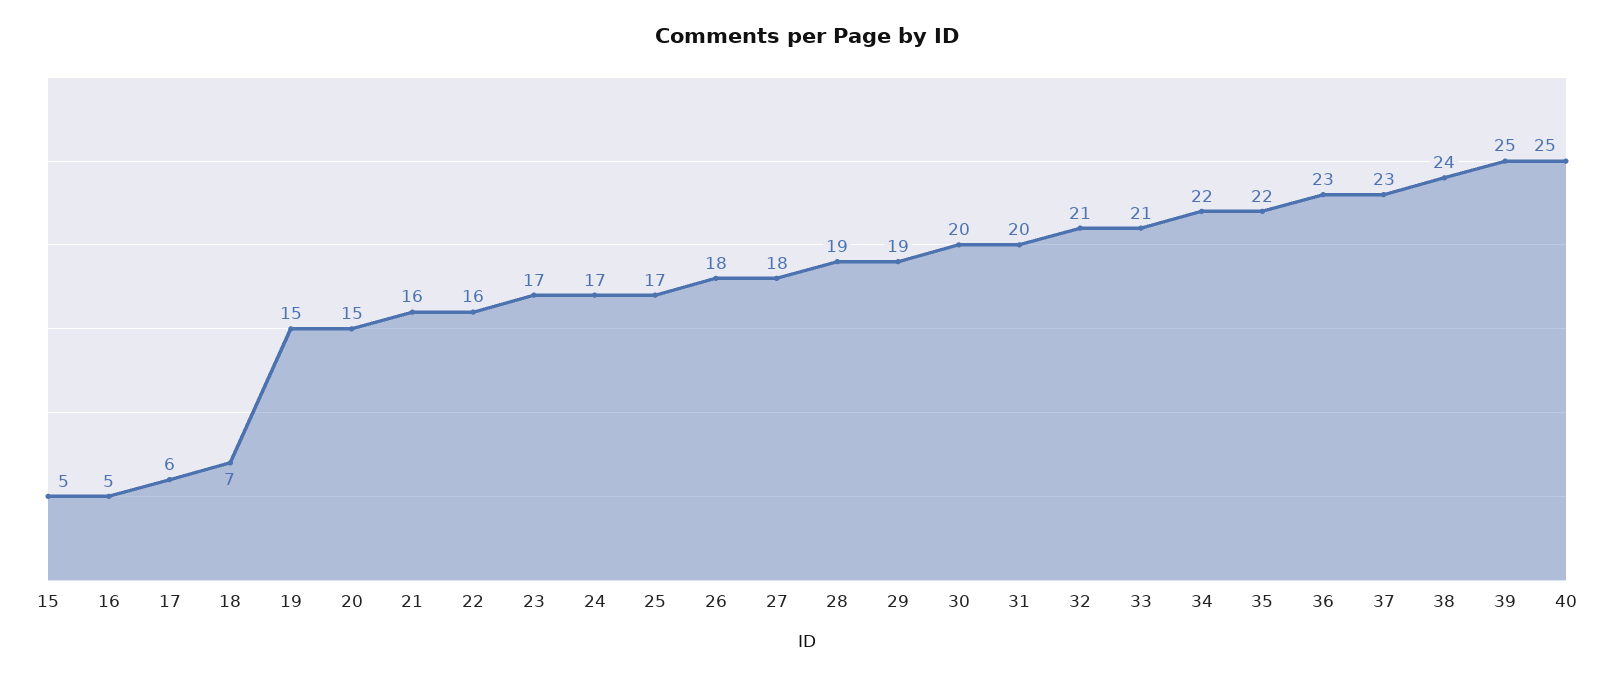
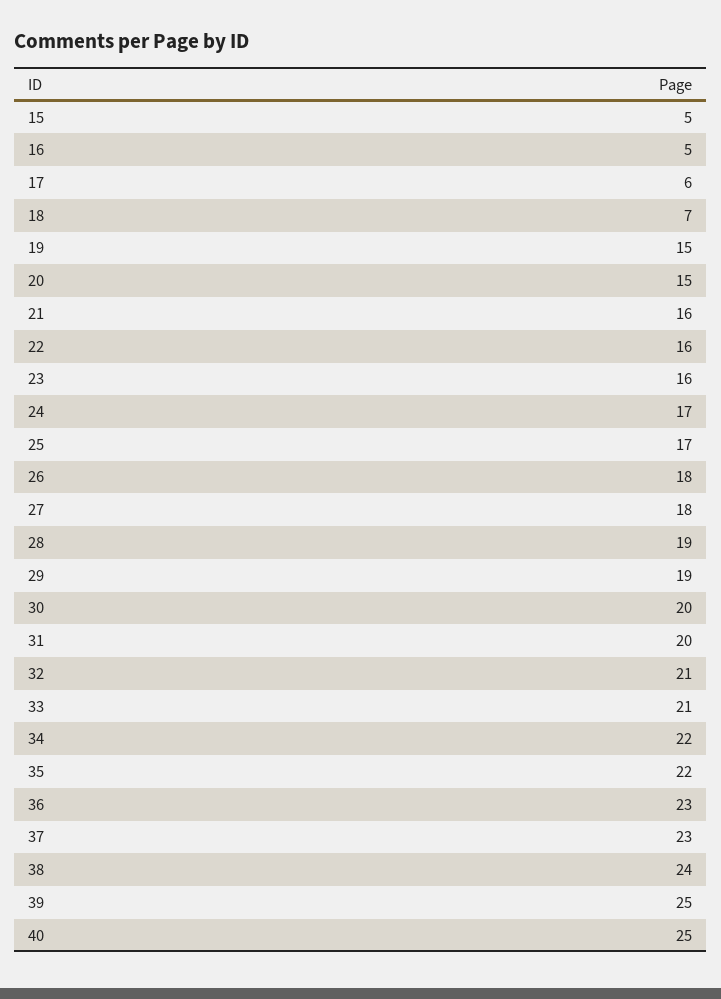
  {
    "15": 5,
    "16": 5,
    "17": 6,
    "18": 7,
    "19": 15,
    "20": 15,
    "21": 16,
    "22": 16,
-   "23": 17,
+   "23": 16,
    "24": 17,
    "25": 17,
    "26": 18,
    "27": 18,
    "28": 19,
    "29": 19,
    "30": 20,
    "31": 20,
    "32": 21,
    "33": 21,
    "34": 22,
    "35": 22,
    "36": 23,
    "37": 23,
    "38": 24,
    "39": 25,
    "40": 25
  }

